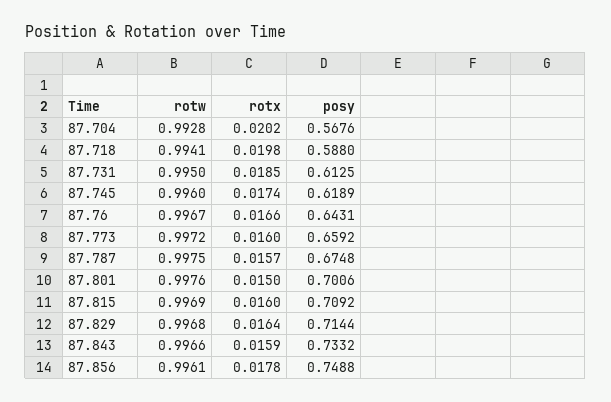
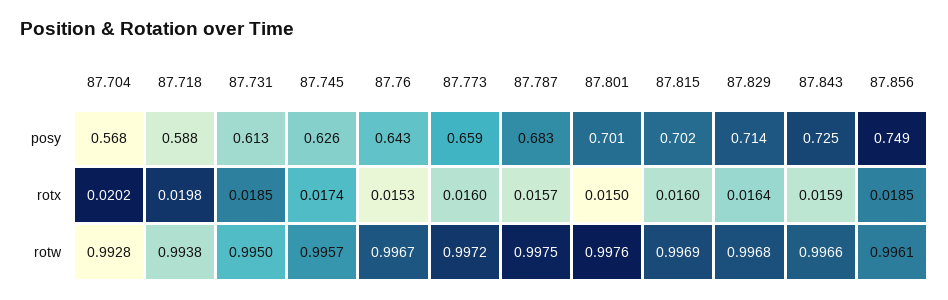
  {
    "rotw": {
      "87.704": 0.9928,
-     "87.718": 0.9941,
+     "87.718": 0.9938,
      "87.731": 0.995,
-     "87.745": 0.996,
+     "87.745": 0.9957,
      "87.76": 0.9967,
      "87.773": 0.9972,
      "87.787": 0.9975,
      "87.801": 0.9976,
      "87.815": 0.9969,
      "87.829": 0.9968,
      "87.843": 0.9966,
      "87.856": 0.9961
    },
    "rotx": {
      "87.704": 0.0202,
      "87.718": 0.0198,
      "87.731": 0.0185,
      "87.745": 0.0174,
-     "87.76": 0.0166,
+     "87.76": 0.0153,
      "87.773": 0.016,
      "87.787": 0.0157,
      "87.801": 0.015,
      "87.815": 0.016,
      "87.829": 0.0164,
      "87.843": 0.0159,
-     "87.856": 0.0178
+     "87.856": 0.0185
    },
    "posy": {
      "87.704": 0.5676,
      "87.718": 0.588,
      "87.731": 0.6125,
-     "87.745": 0.6189,
+     "87.745": 0.626,
      "87.76": 0.6431,
      "87.773": 0.6592,
-     "87.787": 0.6748,
+     "87.787": 0.683,
      "87.801": 0.7006,
-     "87.815": 0.7092,
+     "87.815": 0.702,
      "87.829": 0.7144,
-     "87.843": 0.7332,
+     "87.843": 0.725,
      "87.856": 0.7488
    }
  }

